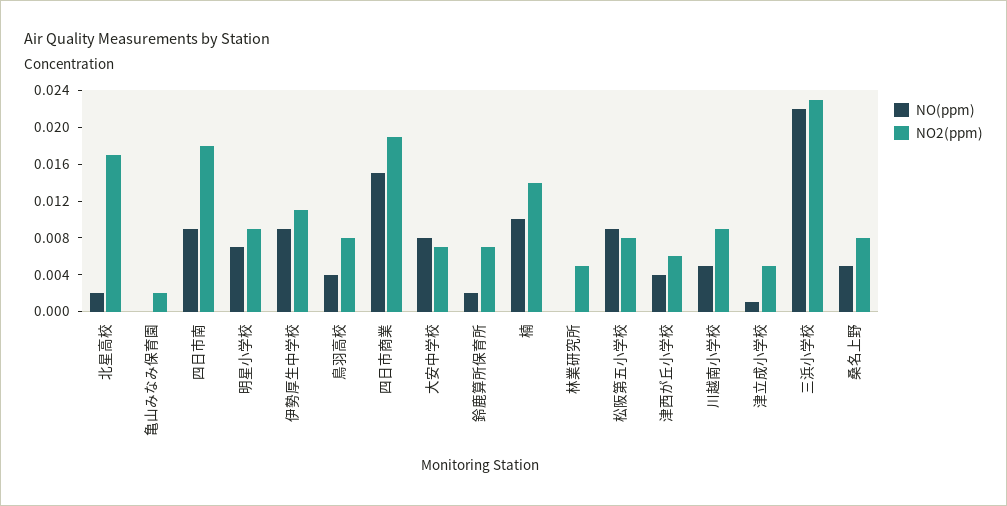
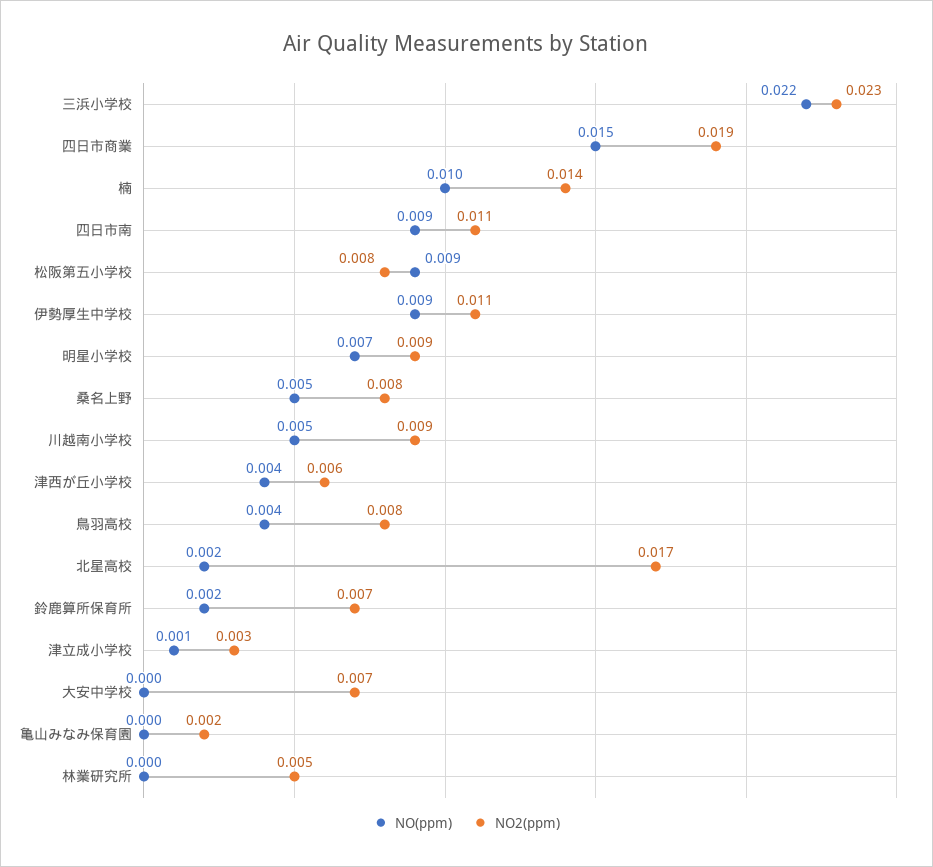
  {
    "NO(ppm)": {
      "北星高校": 0.002,
      "亀山みなみ保育園": 0,
      "四日市南": 0.009,
      "明星小学校": 0.007,
      "伊勢厚生中学校": 0.009,
      "鳥羽高校": 0.004,
      "四日市商業": 0.015,
-     "大安中学校": 0.008,
+     "大安中学校": 0,
      "鈴鹿算所保育所": 0.002,
      "楠": 0.01,
      "林業研究所": 0,
      "松阪第五小学校": 0.009,
      "津西が丘小学校": 0.004,
      "川越南小学校": 0.005,
      "津立成小学校": 0.001,
      "三浜小学校": 0.022,
      "桑名上野": 0.005
    },
    "NO2(ppm)": {
      "北星高校": 0.017,
      "亀山みなみ保育園": 0.002,
-     "四日市南": 0.018,
+     "四日市南": 0.011,
      "明星小学校": 0.009,
      "伊勢厚生中学校": 0.011,
      "鳥羽高校": 0.008,
      "四日市商業": 0.019,
      "大安中学校": 0.007,
      "鈴鹿算所保育所": 0.007,
      "楠": 0.014,
      "林業研究所": 0.005,
      "松阪第五小学校": 0.008,
      "津西が丘小学校": 0.006,
      "川越南小学校": 0.009,
-     "津立成小学校": 0.005,
+     "津立成小学校": 0.003,
      "三浜小学校": 0.023,
      "桑名上野": 0.008
    }
  }

